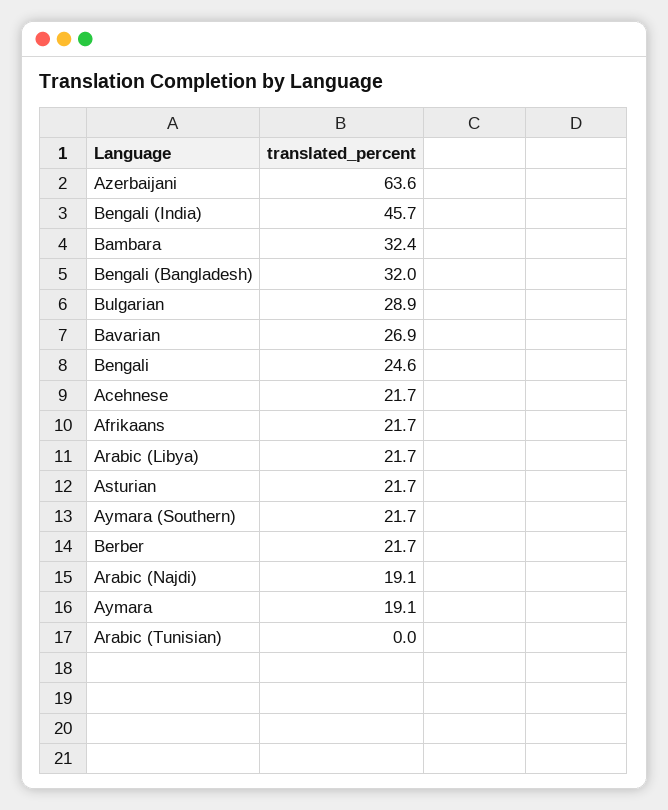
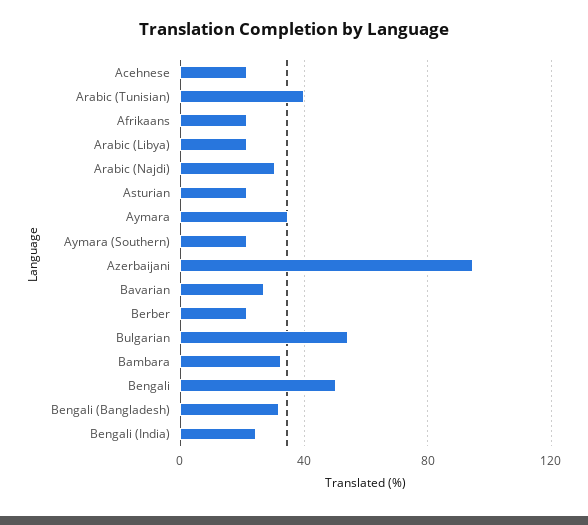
  {
-   "Azerbaijani": 63.6,
+   "Azerbaijani": 95,
-   "Bengali (India)": 45.7,
+   "Bengali (India)": 25,
    "Bambara": 32.4,
    "Bengali (Bangladesh)": 32,
-   "Bulgarian": 28.9,
+   "Bulgarian": 55,
    "Bavarian": 26.9,
-   "Bengali": 24.6,
+   "Bengali": 50,
    "Acehnese": 21.7,
    "Afrikaans": 21.7,
    "Arabic (Libya)": 21.7,
    "Asturian": 21.7,
    "Aymara (Southern)": 21.7,
    "Berber": 21.7,
-   "Arabic (Najdi)": 19.1,
+   "Arabic (Najdi)": 30,
-   "Aymara": 19.1,
+   "Aymara": 35,
-   "Arabic (Tunisian)": 0
+   "Arabic (Tunisian)": 40
  }

